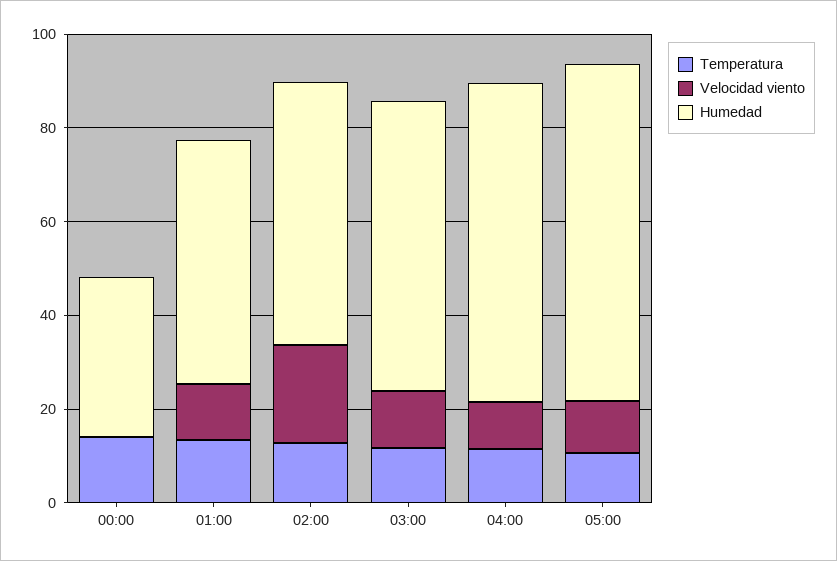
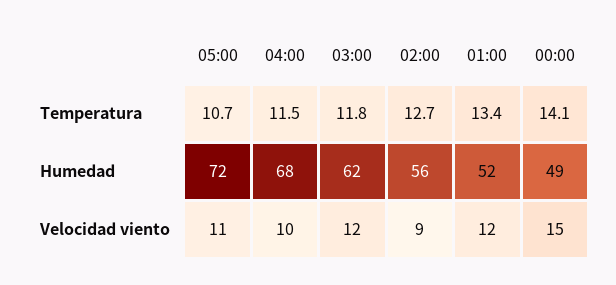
  {
    "Temperatura": {
      "00:00": 14.1,
      "01:00": 13.4,
      "02:00": 12.7,
      "03:00": 11.8,
      "04:00": 11.5,
      "05:00": 10.7
    },
    "Velocidad viento": {
-     "00:00": 0,
+     "00:00": 15,
      "01:00": 12,
-     "02:00": 20,
+     "02:00": 9,
      "03:00": 12,
      "04:00": 10,
      "05:00": 11
    },
    "Humedad": {
-     "00:00": 35,
+     "00:00": 49,
      "01:00": 52,
      "02:00": 56,
      "03:00": 62,
      "04:00": 68,
      "05:00": 72
    }
  }

